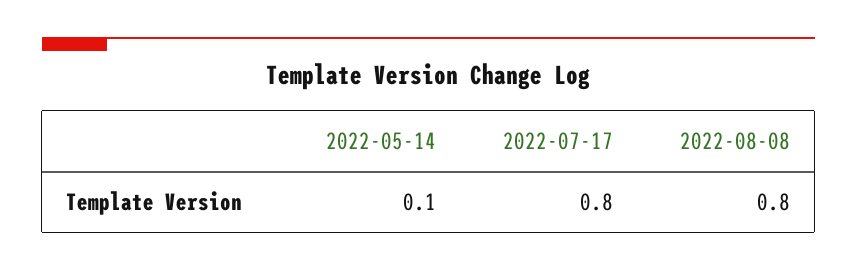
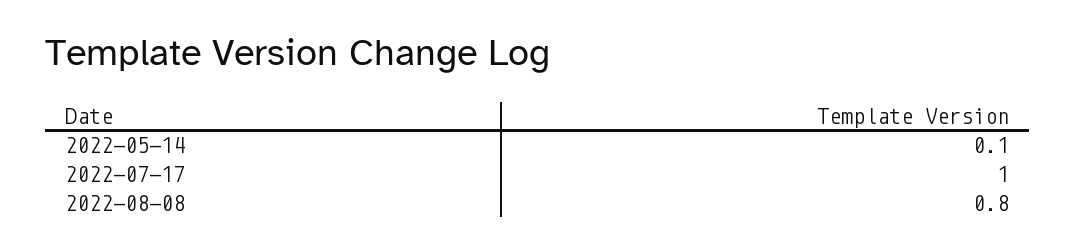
  {
    "2022-05-14": 0.1,
-   "2022-07-17": 0.8,
+   "2022-07-17": 1,
    "2022-08-08": 0.8
  }

